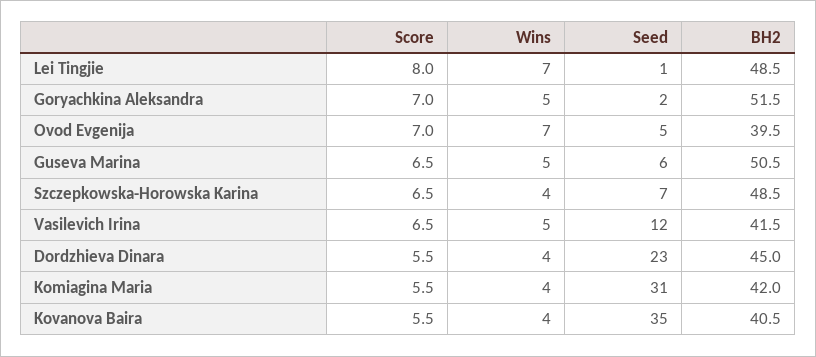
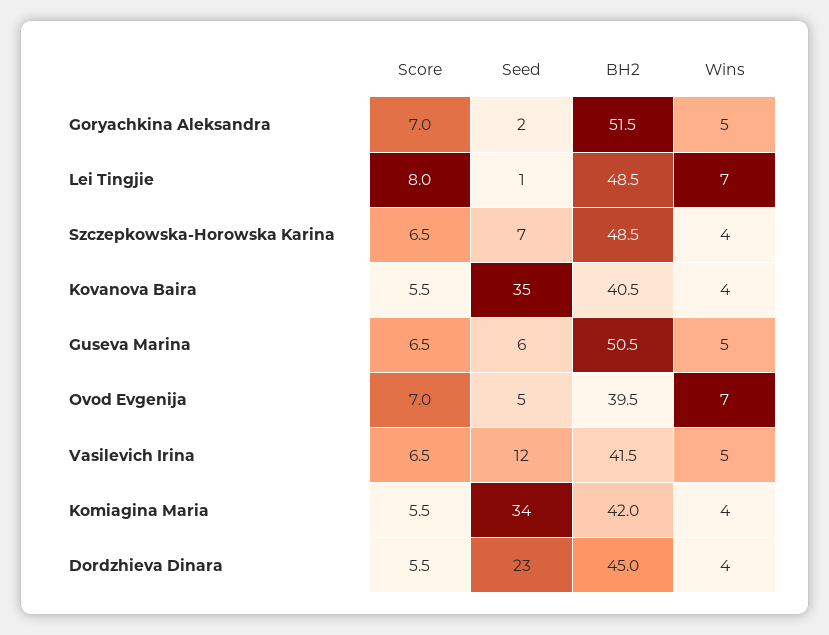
  {
    "Score": {
      "Lei Tingjie": 8,
      "Goryachkina Aleksandra": 7,
      "Ovod Evgenija": 7,
      "Guseva Marina": 6.5,
      "Szczepkowska-Horowska Karina": 6.5,
      "Vasilevich Irina": 6.5,
      "Dordzhieva Dinara": 5.5,
      "Komiagina Maria": 5.5,
      "Kovanova Baira": 5.5
    },
    "Wins": {
      "Lei Tingjie": 7,
      "Goryachkina Aleksandra": 5,
      "Ovod Evgenija": 7,
      "Guseva Marina": 5,
      "Szczepkowska-Horowska Karina": 4,
      "Vasilevich Irina": 5,
      "Dordzhieva Dinara": 4,
      "Komiagina Maria": 4,
      "Kovanova Baira": 4
    },
    "Seed": {
      "Lei Tingjie": 1,
      "Goryachkina Aleksandra": 2,
      "Ovod Evgenija": 5,
      "Guseva Marina": 6,
      "Szczepkowska-Horowska Karina": 7,
      "Vasilevich Irina": 12,
      "Dordzhieva Dinara": 23,
-     "Komiagina Maria": 31,
+     "Komiagina Maria": 34,
      "Kovanova Baira": 35
    },
    "BH2": {
      "Lei Tingjie": 48.5,
      "Goryachkina Aleksandra": 51.5,
      "Ovod Evgenija": 39.5,
      "Guseva Marina": 50.5,
      "Szczepkowska-Horowska Karina": 48.5,
      "Vasilevich Irina": 41.5,
      "Dordzhieva Dinara": 45,
      "Komiagina Maria": 42,
      "Kovanova Baira": 40.5
    }
  }

